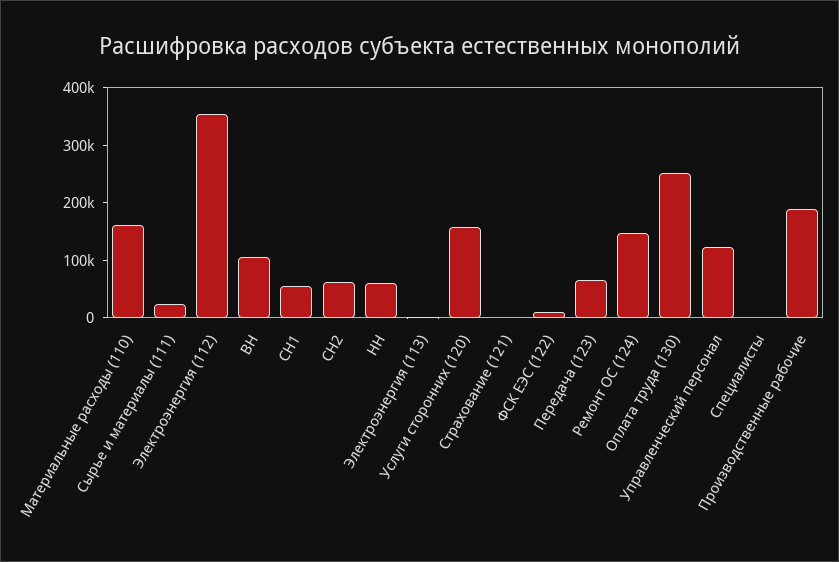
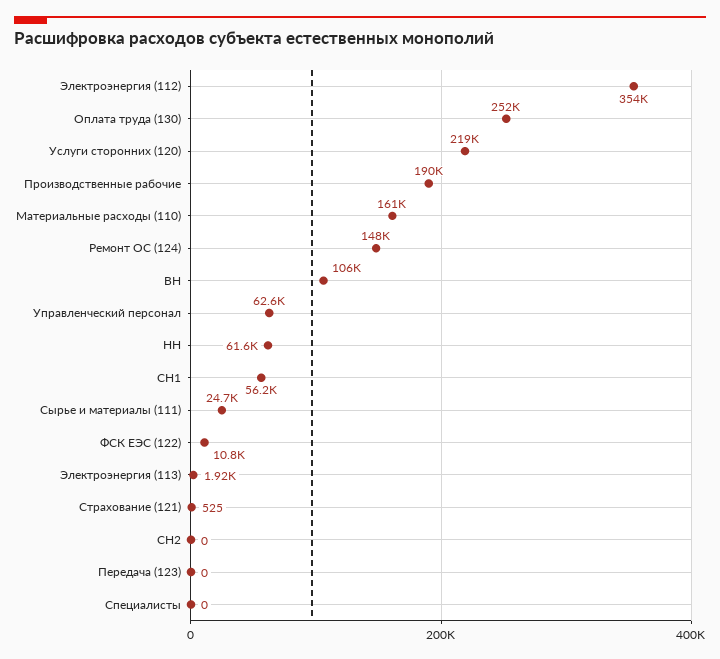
  {
    "Материальные расходы (110)": 161000,
    "Сырье и материалы (111)": 24700,
    "Электроэнергия (112)": 354000,
    "ВН": 106000,
    "СН1": 56200,
-   "СН2": 60000,
+   "СН2": 0,
    "НН": 61600,
    "Электроэнергия (113)": 1920,
-   "Услуги сторонних (120)": 160000,
+   "Услуги сторонних (120)": 219000,
    "Страхование (121)": 525,
    "ФСК ЕЭС (122)": 10800,
-   "Передача (123)": 60000,
+   "Передача (123)": 0,
    "Ремонт ОС (124)": 148000,
    "Оплата труда (130)": 252000,
-   "Управленческий персонал": 120000,
+   "Управленческий персонал": 62600,
    "Специалисты": 0,
    "Производственные рабочие": 190000
  }

